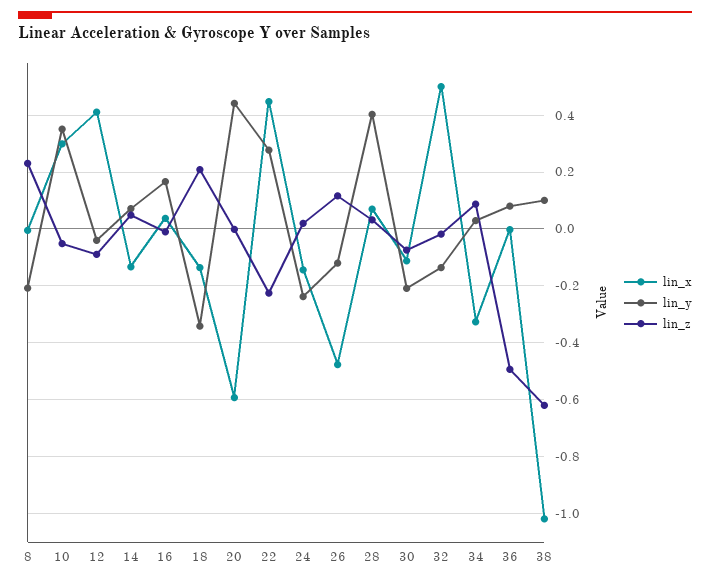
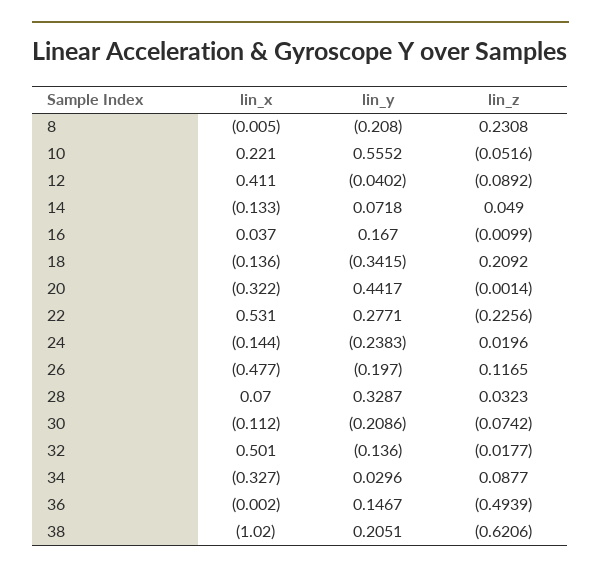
  {
    "lin_x": {
      "8": -0.005,
-     "10": 0.3,
+     "10": 0.221,
      "12": 0.411,
      "14": -0.133,
      "16": 0.037,
      "18": -0.136,
-     "20": -0.6,
+     "20": -0.322,
-     "22": 0.45,
+     "22": 0.531,
      "24": -0.144,
      "26": -0.477,
      "28": 0.07,
      "30": -0.112,
      "32": 0.501,
      "34": -0.327,
      "36": -0.002,
      "38": -1.02
    },
    "lin_y": {
      "8": -0.208,
-     "10": 0.35,
+     "10": 0.5552,
      "12": -0.0402,
      "14": 0.0718,
      "16": 0.167,
      "18": -0.3415,
      "20": 0.4417,
      "22": 0.2771,
      "24": -0.2383,
-     "26": -0.125,
+     "26": -0.197,
-     "28": 0.4,
+     "28": 0.3287,
      "30": -0.2086,
      "32": -0.136,
      "34": 0.0296,
-     "36": 0.075,
+     "36": 0.1467,
-     "38": 0.1
+     "38": 0.2051
    },
    "lin_z": {
      "8": 0.2308,
      "10": -0.0516,
      "12": -0.0892,
      "14": 0.049,
      "16": -0.0099,
      "18": 0.2092,
      "20": -0.0014,
      "22": -0.2256,
      "24": 0.0196,
      "26": 0.1165,
      "28": 0.0323,
      "30": -0.0742,
      "32": -0.0177,
      "34": 0.0877,
      "36": -0.4939,
      "38": -0.6206
    }
  }

